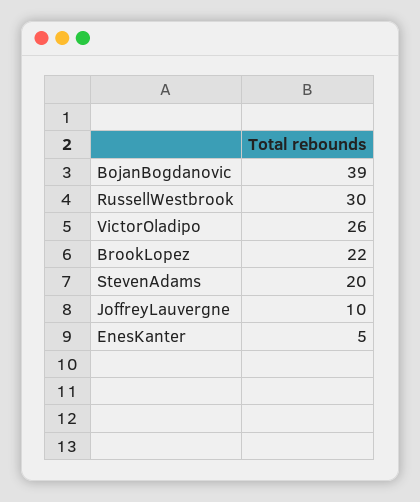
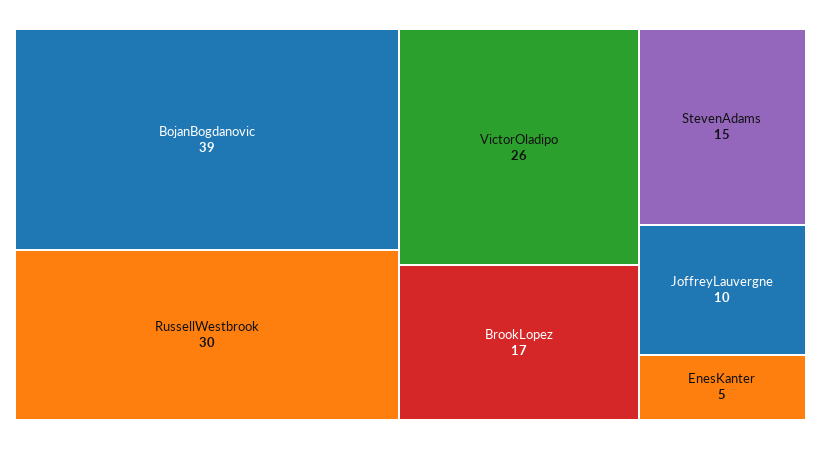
  {
    "BojanBogdanovic": 39,
    "RussellWestbrook": 30,
    "VictorOladipo": 26,
-   "BrookLopez": 22,
+   "BrookLopez": 17,
-   "StevenAdams": 20,
+   "StevenAdams": 15,
    "JoffreyLauvergne": 10,
    "EnesKanter": 5
  }

